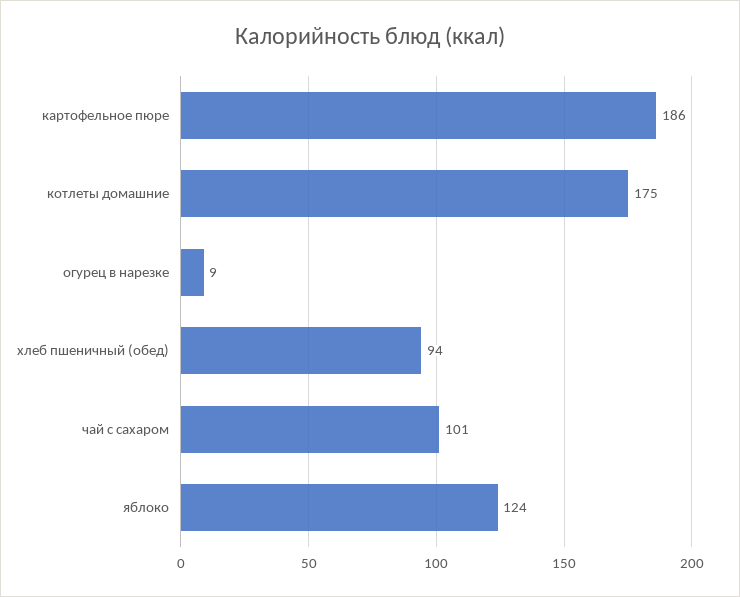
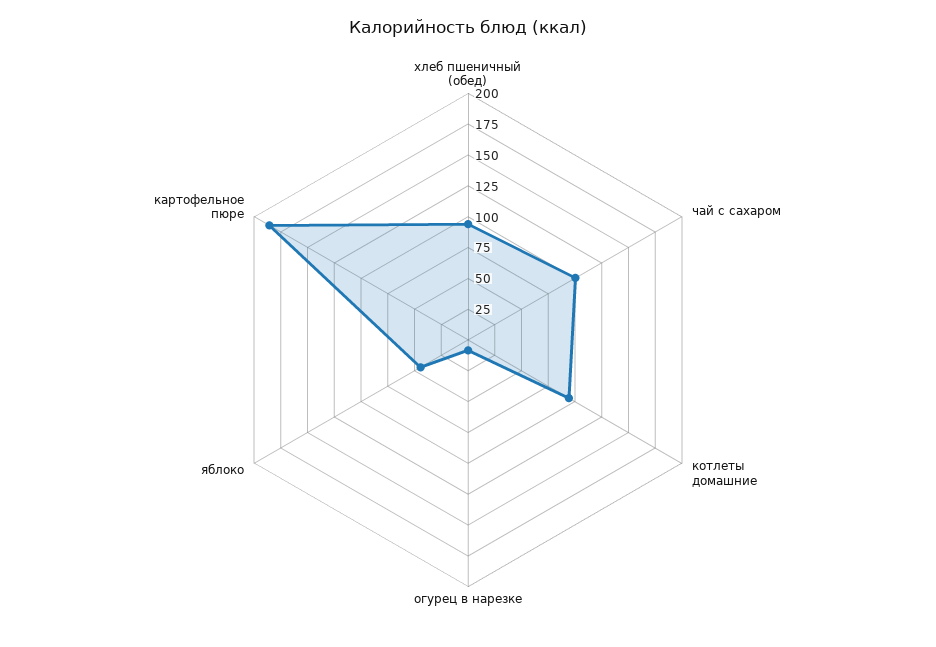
  {
    "картофельное пюре": 186,
-   "котлеты домашние": 175,
+   "котлеты домашние": 100,
    "огурец в нарезке": 9,
    "хлеб пшеничный (обед)": 94,
    "чай с сахаром": 101,
-   "яблоко": 124
+   "яблоко": 50
  }

